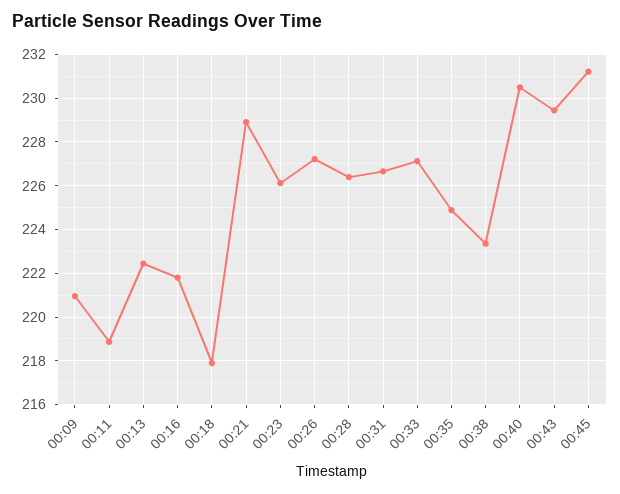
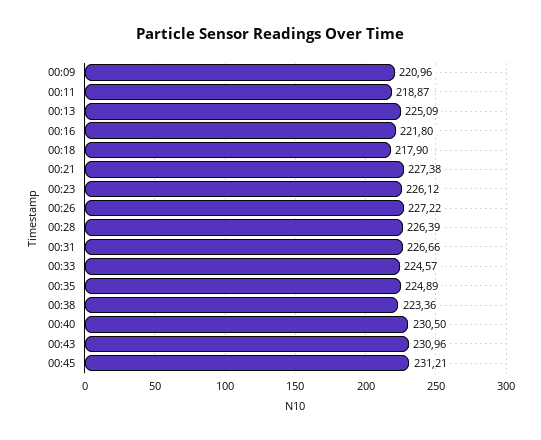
  {
    "00:09": 220.96,
    "00:11": 218.87,
-   "00:13": 222.5,
+   "00:13": 225.09,
    "00:16": 221.8,
    "00:18": 217.9,
-   "00:21": 229,
+   "00:21": 227.38,
    "00:23": 226.12,
    "00:26": 227.22,
    "00:28": 226.39,
    "00:31": 226.66,
-   "00:33": 227,
+   "00:33": 224.57,
    "00:35": 224.89,
    "00:38": 223.36,
    "00:40": 230.5,
-   "00:43": 229.5,
+   "00:43": 230.96,
    "00:45": 231.21
  }

